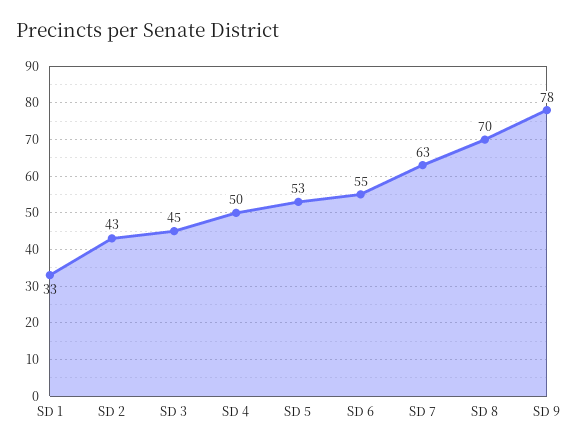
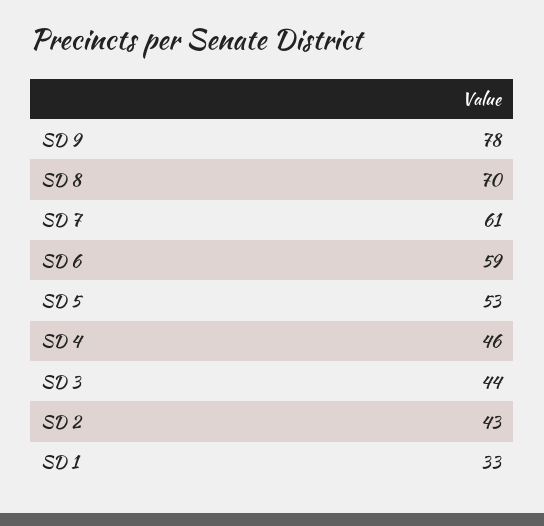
  {
    "SD 1": 33,
    "SD 2": 43,
-   "SD 3": 45,
+   "SD 3": 44,
-   "SD 4": 50,
+   "SD 4": 46,
    "SD 5": 53,
-   "SD 6": 55,
+   "SD 6": 59,
-   "SD 7": 63,
+   "SD 7": 61,
    "SD 8": 70,
    "SD 9": 78
  }

